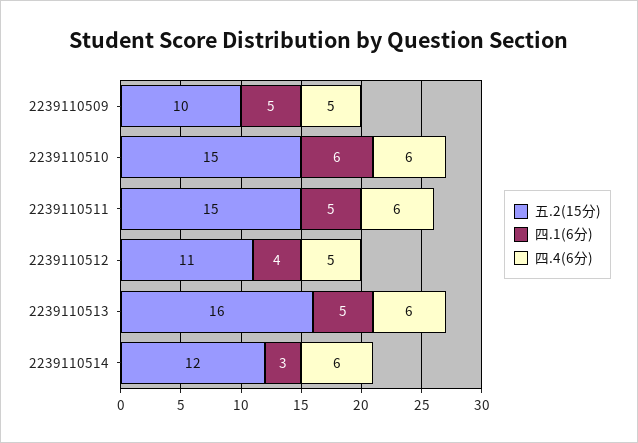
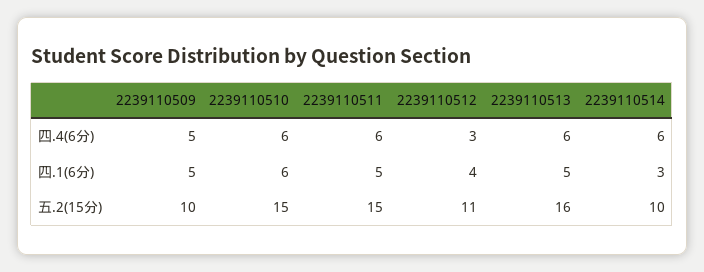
  {
    "五.2(15分)": {
      "2239110509": 10,
      "2239110510": 15,
      "2239110511": 15,
      "2239110512": 11,
      "2239110513": 16,
-     "2239110514": 12
+     "2239110514": 10
    },
    "四.1(6分)": {
      "2239110509": 5,
      "2239110510": 6,
      "2239110511": 5,
      "2239110512": 4,
      "2239110513": 5,
      "2239110514": 3
    },
    "四.4(6分)": {
      "2239110509": 5,
      "2239110510": 6,
      "2239110511": 6,
-     "2239110512": 5,
+     "2239110512": 3,
      "2239110513": 6,
      "2239110514": 6
    }
  }

